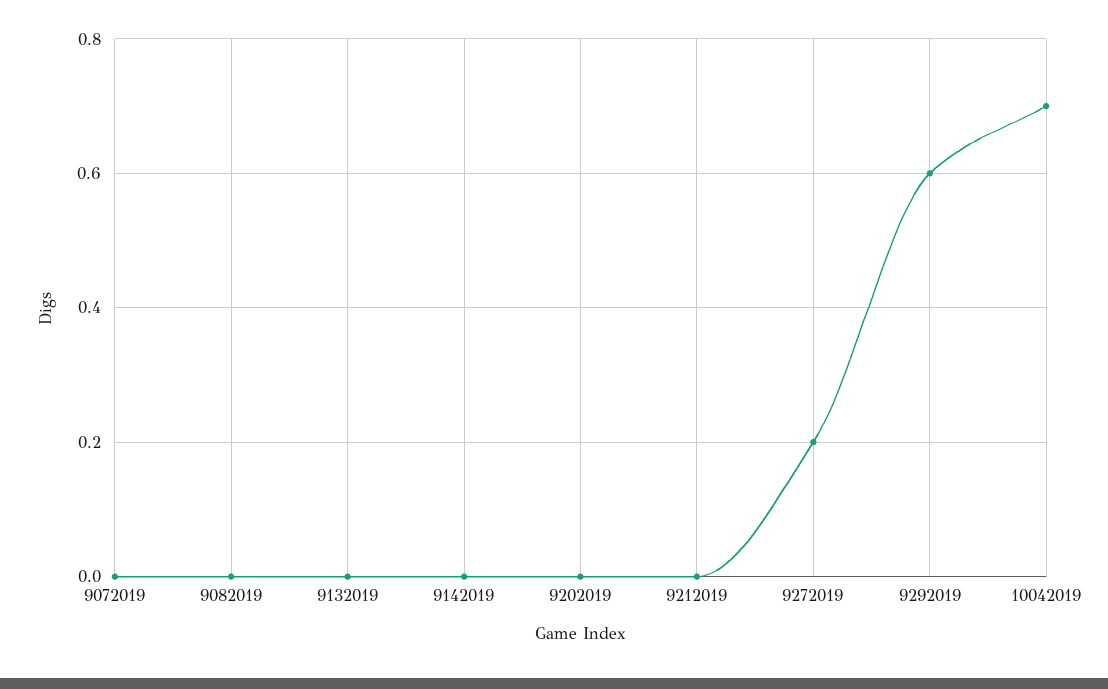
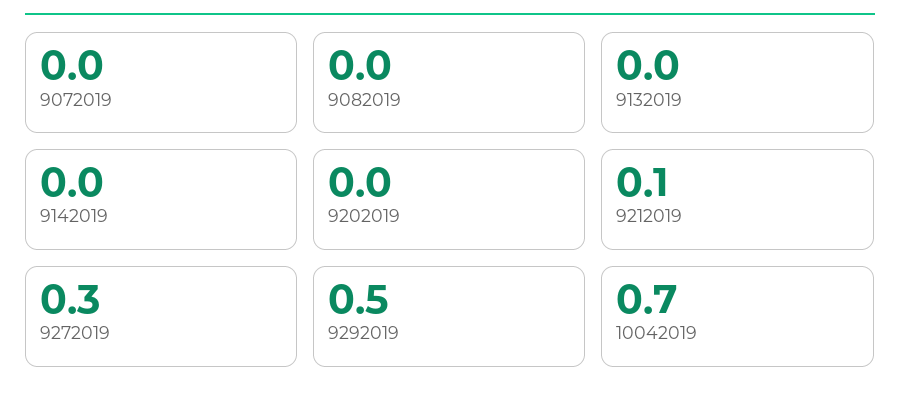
  {
    "9072019": 0,
    "9082019": 0,
    "9132019": 0,
    "9142019": 0,
    "9202019": 0,
-   "9212019": 0,
+   "9212019": 0.1,
-   "9272019": 0.2,
+   "9272019": 0.3,
-   "9292019": 0.6,
+   "9292019": 0.5,
    "10042019": 0.7
  }

